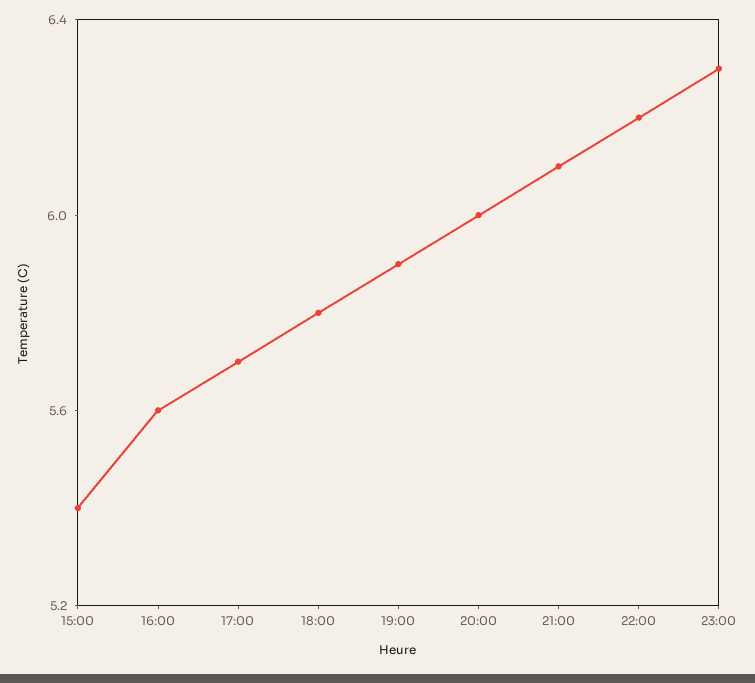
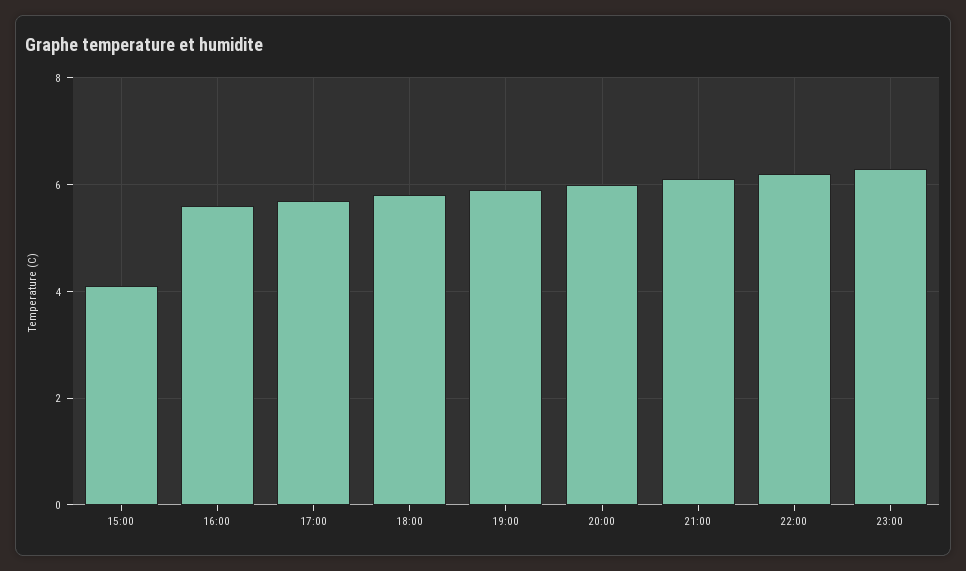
  {
-   "15:00": 5.4,
+   "15:00": 4,
    "16:00": 5.6,
    "17:00": 5.7,
    "18:00": 5.8,
    "19:00": 5.9,
    "20:00": 6,
    "21:00": 6.1,
    "22:00": 6.2,
    "23:00": 6.3
  }

